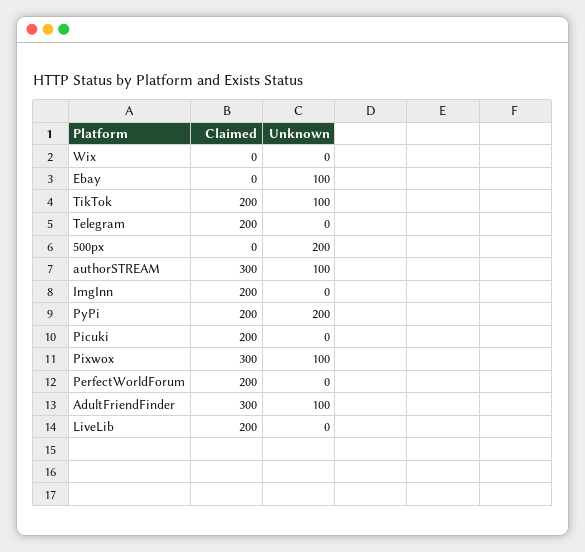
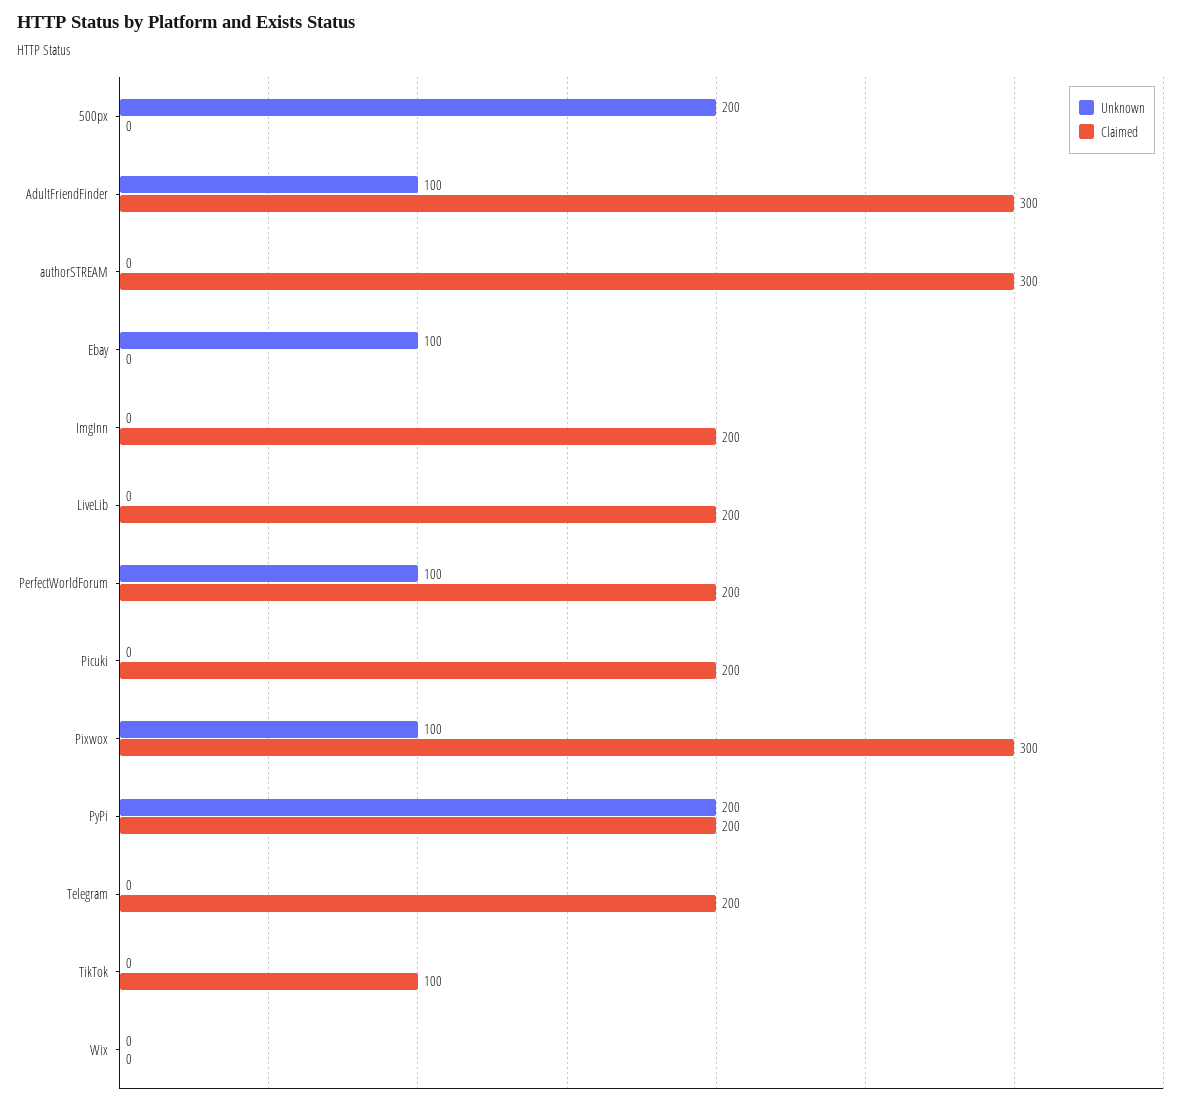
  {
    "Claimed": {
      "Wix": 0,
      "Ebay": 0,
-     "TikTok": 200,
+     "TikTok": 100,
      "Telegram": 200,
      "500px": 0,
      "authorSTREAM": 300,
      "ImgInn": 200,
      "PyPi": 200,
      "Picuki": 200,
      "Pixwox": 300,
      "PerfectWorldForum": 200,
      "AdultFriendFinder": 300,
      "LiveLib": 200
    },
    "Unknown": {
      "Wix": 0,
      "Ebay": 100,
-     "TikTok": 100,
+     "TikTok": 0,
      "Telegram": 0,
      "500px": 200,
-     "authorSTREAM": 100,
+     "authorSTREAM": 0,
      "ImgInn": 0,
      "PyPi": 200,
      "Picuki": 0,
      "Pixwox": 100,
-     "PerfectWorldForum": 0,
+     "PerfectWorldForum": 100,
      "AdultFriendFinder": 100,
      "LiveLib": 0
    }
  }

